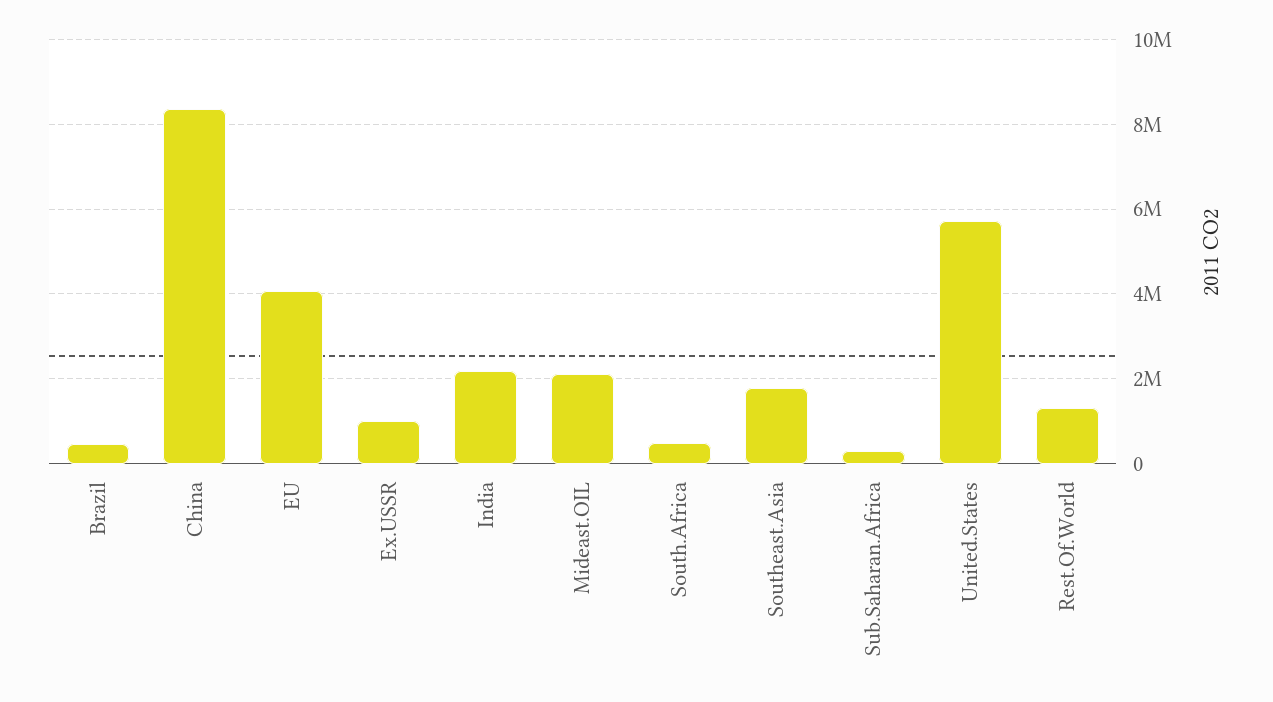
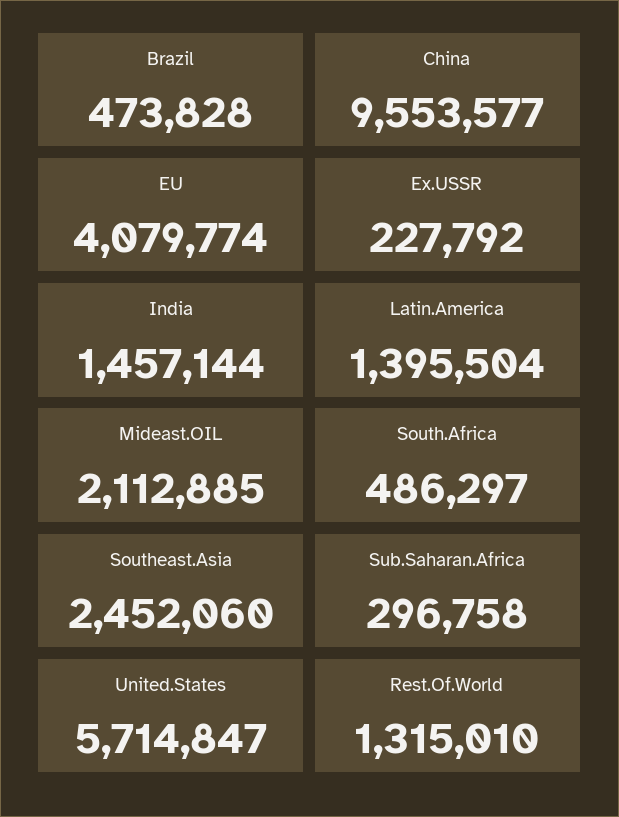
  {
    "Brazil": 473828,
-   "China": 8400000,
+   "China": 9553577,
    "EU": 4079774,
-   "Ex.USSR": 1000000,
+   "Ex.USSR": 227792,
-   "India": 2200000,
+   "India": 1457144,
    "Mideast.OIL": 2112885,
    "South.Africa": 486297,
-   "Southeast.Asia": 1800000,
+   "Southeast.Asia": 2452060,
    "Sub.Saharan.Africa": 296758,
    "United.States": 5714847,
-   "Rest.Of.World": 1315010
+   "Rest.Of.World": 1315010,
+   "Latin.America": 1395504
  }

